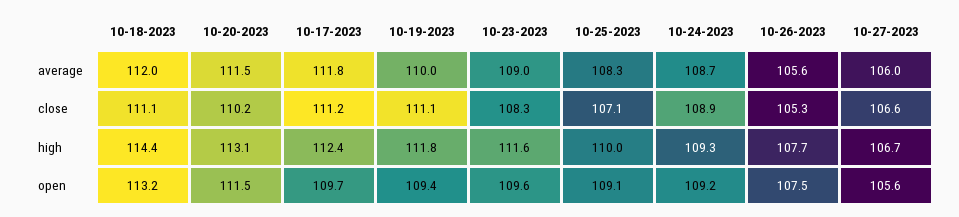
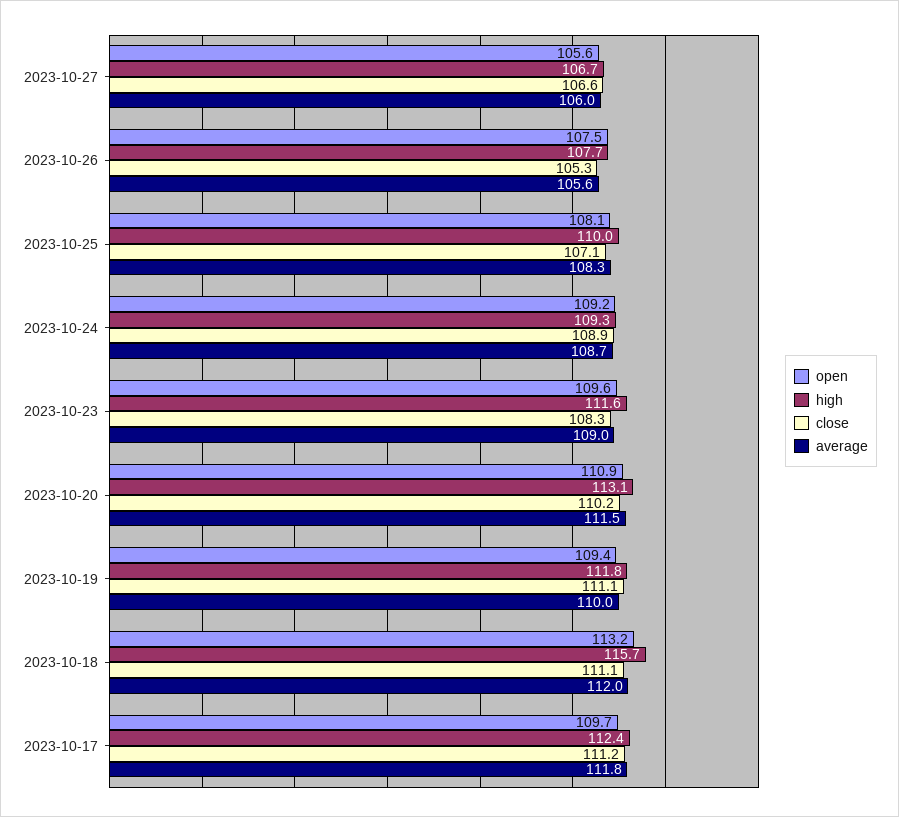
  {
    "average": {
      "10-18-2023": 112,
      "10-20-2023": 111.5,
      "10-17-2023": 111.8,
      "10-19-2023": 110,
      "10-23-2023": 109,
      "10-25-2023": 108.3,
      "10-24-2023": 108.7,
      "10-26-2023": 105.6,
      "10-27-2023": 106
    },
    "close": {
      "10-18-2023": 111.1,
      "10-20-2023": 110.2,
      "10-17-2023": 111.2,
      "10-19-2023": 111.1,
      "10-23-2023": 108.3,
      "10-25-2023": 107.1,
      "10-24-2023": 108.9,
      "10-26-2023": 105.3,
      "10-27-2023": 106.6
    },
    "high": {
-     "10-18-2023": 114.4,
+     "10-18-2023": 115.7,
      "10-20-2023": 113.1,
      "10-17-2023": 112.4,
      "10-19-2023": 111.8,
      "10-23-2023": 111.6,
      "10-25-2023": 110,
      "10-24-2023": 109.3,
      "10-26-2023": 107.7,
      "10-27-2023": 106.7
    },
    "open": {
      "10-18-2023": 113.2,
-     "10-20-2023": 111.5,
+     "10-20-2023": 110.9,
      "10-17-2023": 109.7,
      "10-19-2023": 109.4,
      "10-23-2023": 109.6,
-     "10-25-2023": 109.1,
+     "10-25-2023": 108.1,
      "10-24-2023": 109.2,
      "10-26-2023": 107.5,
      "10-27-2023": 105.6
    }
  }

